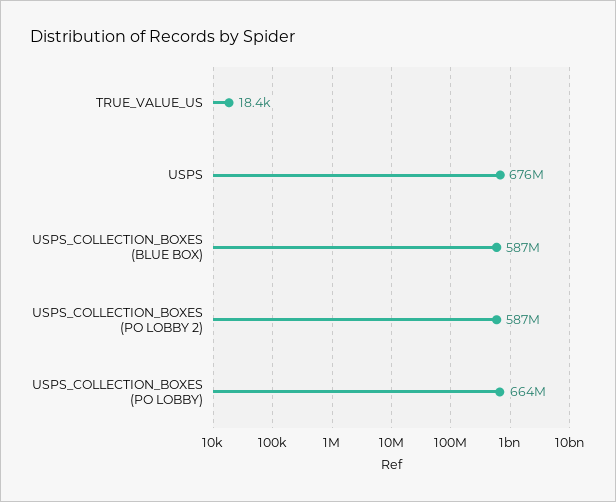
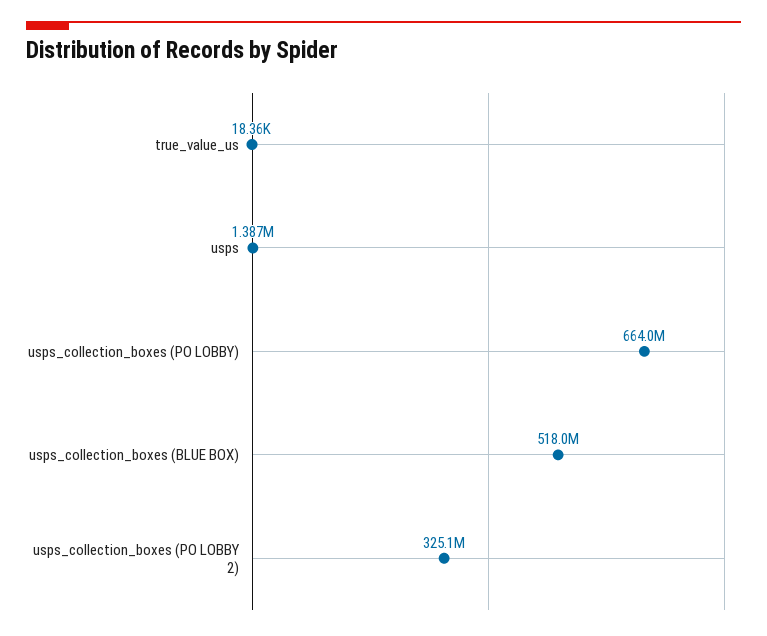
  {
    "TRUE_VALUE_US": 18360,
-   "USPS": 676000000,
+   "USPS": 1387000,
-   "USPS_COLLECTION_BOXES (BLUE BOX)": 587000000,
+   "USPS_COLLECTION_BOXES (BLUE BOX)": 518000000,
-   "USPS_COLLECTION_BOXES (PO LOBBY 2)": 587000000,
+   "USPS_COLLECTION_BOXES (PO LOBBY 2)": 325100000,
    "USPS_COLLECTION_BOXES (PO LOBBY)": 664000000
  }

